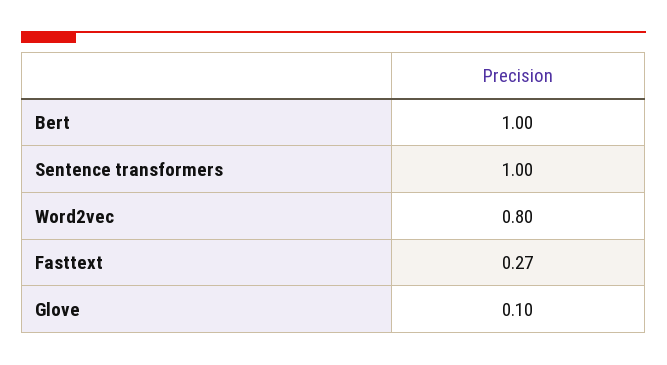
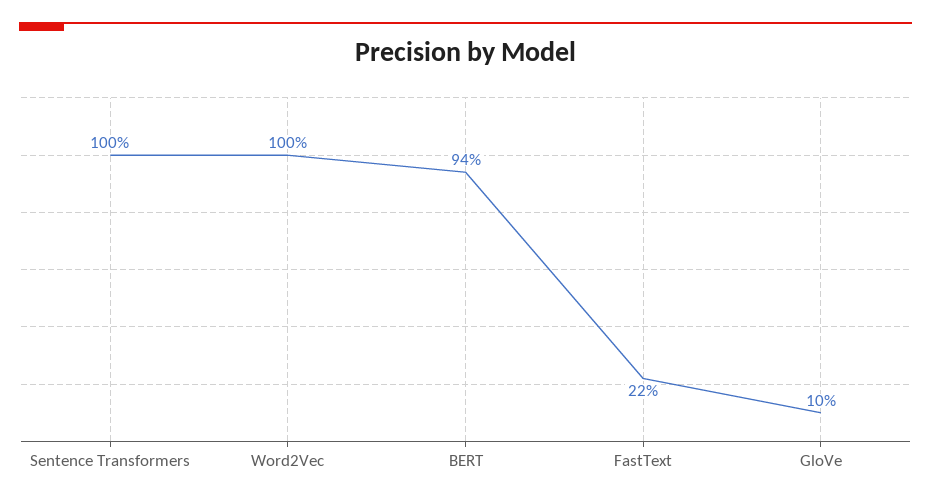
  {
-   "Bert": 1,
+   "Bert": 0.94,
    "Sentence transformers": 1,
-   "Word2vec": 0.8,
+   "Word2vec": 1,
-   "Fasttext": 0.27,
+   "Fasttext": 0.22,
    "Glove": 0.1
  }

